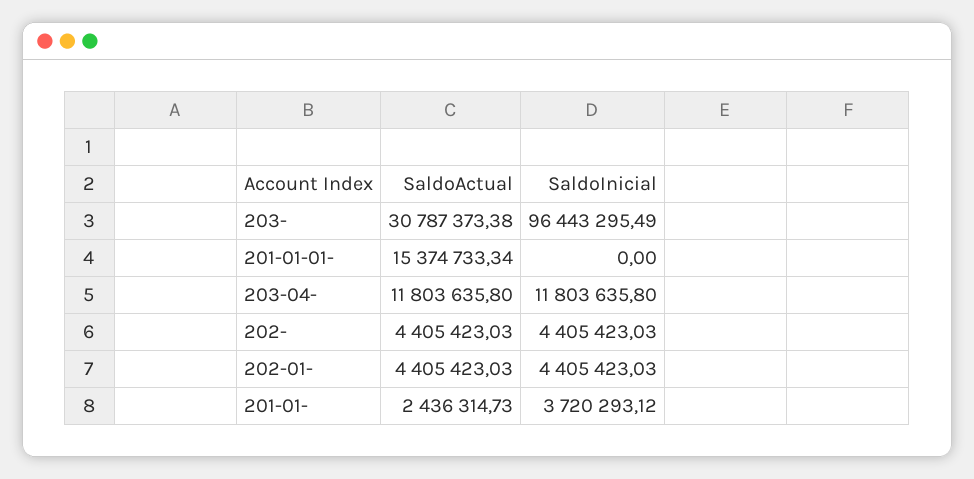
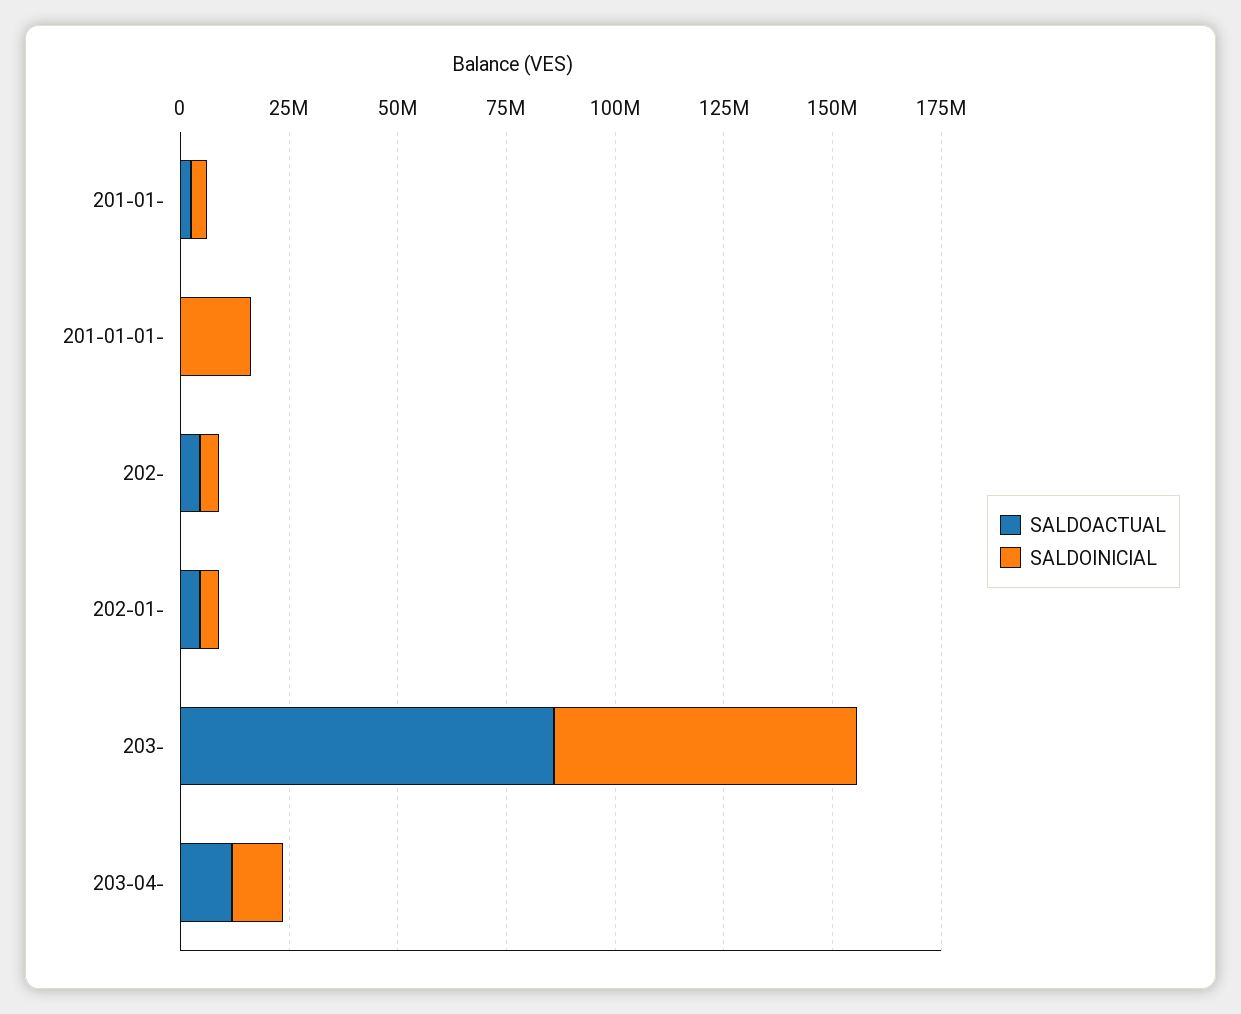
  {
    "SaldoActual": {
-     "203-": 30787373.38,
+     "203-": 85000000,
-     "201-01-01-": 15374733.34,
+     "201-01-01-": 0,
      "203-04-": 11803635.8,
      "202-": 4405423.03,
      "202-01-": 4405423.03,
      "201-01-": 2436314.73
    },
    "SaldoInicial": {
-     "203-": 96443295.49,
+     "203-": 70000000,
-     "201-01-01-": 0,
+     "201-01-01-": 15000000,
      "203-04-": 11803635.8,
      "202-": 4405423.03,
      "202-01-": 4405423.03,
      "201-01-": 3720293.12
    }
  }

